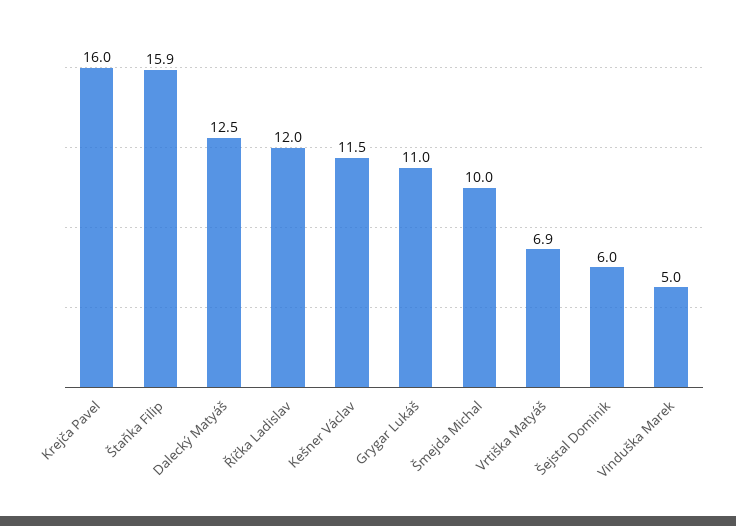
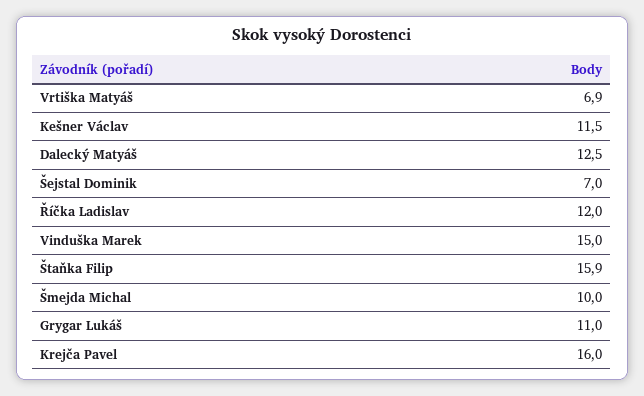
  {
    "Krejča Pavel": 16,
    "Štaňka Filip": 15.9,
    "Dalecký Matyáš": 12.5,
    "Říčka Ladislav": 12,
    "Kešner Václav": 11.5,
    "Grygar Lukáš": 11,
    "Šmejda Michal": 10,
    "Vrtiška Matyáš": 6.9,
-   "Šejstal Dominik": 6,
+   "Šejstal Dominik": 7,
-   "Vinduška Marek": 5
+   "Vinduška Marek": 15
  }

